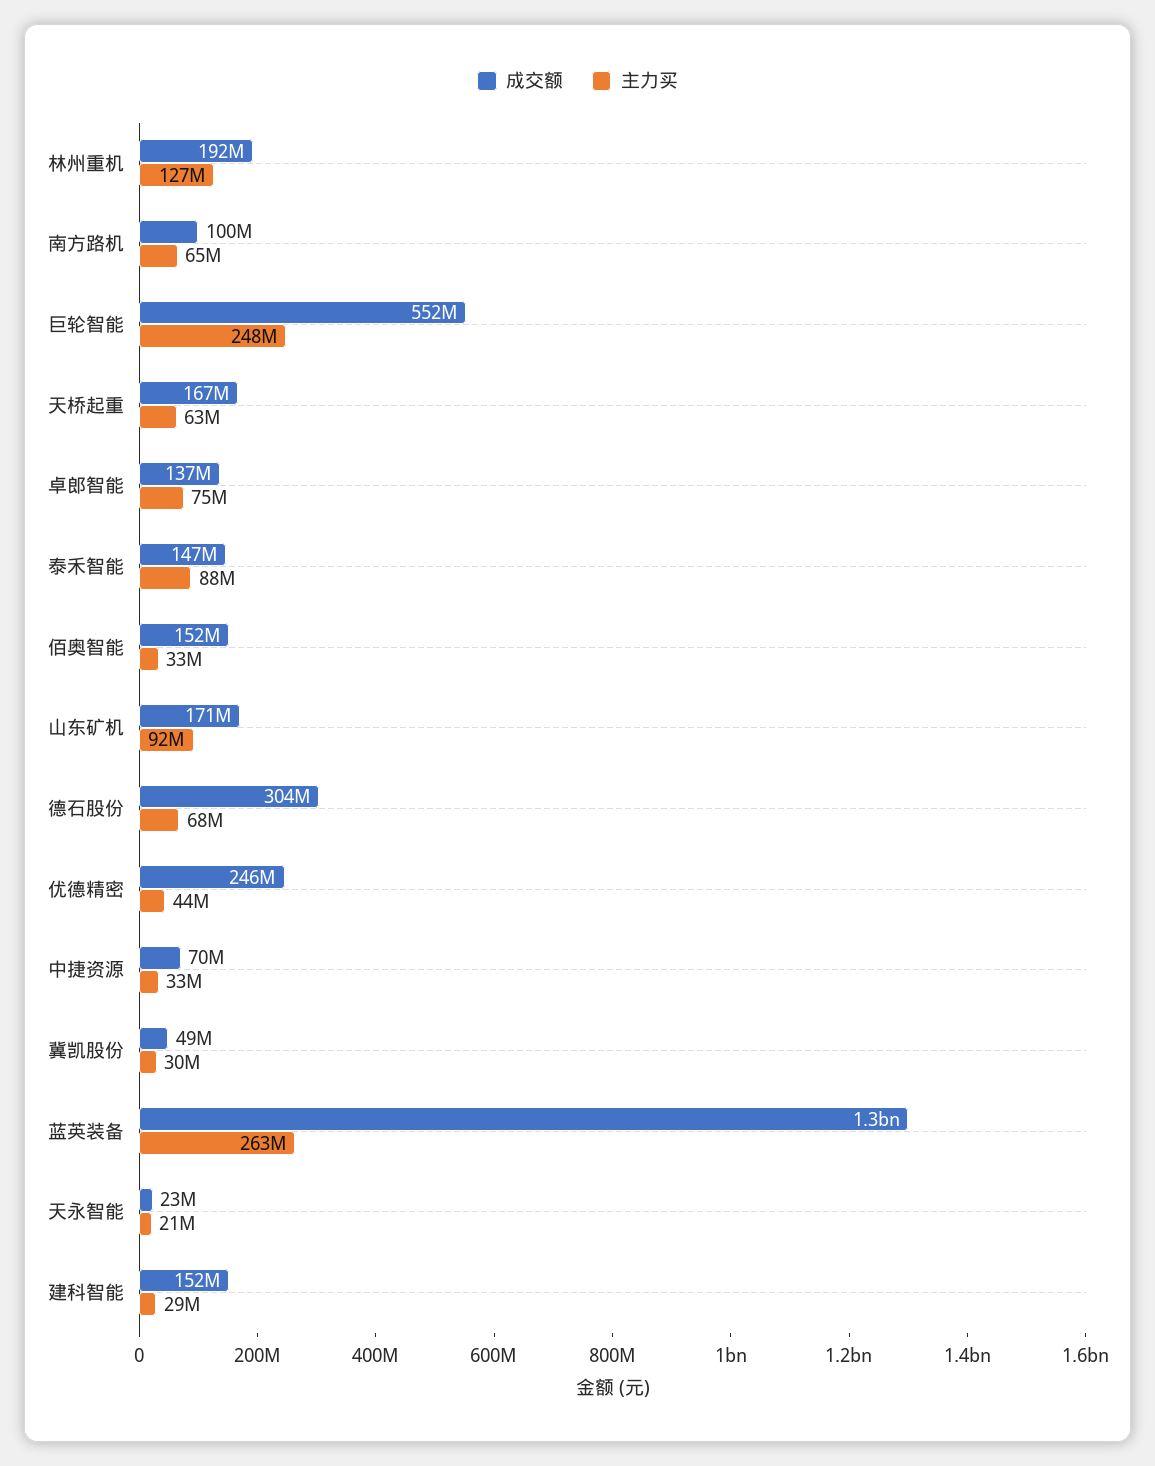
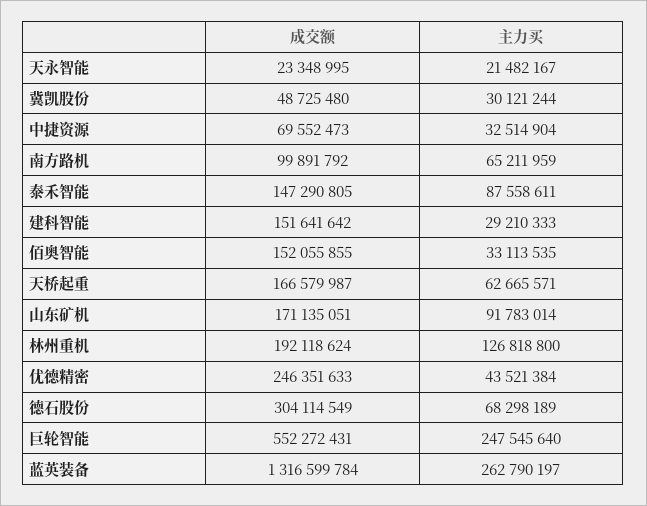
  {
    "成交额": {
      "林州重机": 192118624,
      "南方路机": 99891792,
      "巨轮智能": 552272431,
      "天桥起重": 166579987,
-     "卓郎智能": 137000000,
      "泰禾智能": 147290805,
      "佰奥智能": 152055855,
      "山东矿机": 171135051,
      "德石股份": 304114549,
      "优德精密": 246351633,
      "中捷资源": 69552473,
      "冀凯股份": 48725480,
      "蓝英装备": 1316599784,
      "天永智能": 23348995,
      "建科智能": 151641642
    },
    "主力买": {
      "林州重机": 126818800,
      "南方路机": 65211959,
      "巨轮智能": 247545640,
      "天桥起重": 62665571,
-     "卓郎智能": 75000000,
      "泰禾智能": 87558611,
      "佰奥智能": 33113535,
      "山东矿机": 91783014,
      "德石股份": 68298189,
      "优德精密": 43521384,
      "中捷资源": 32514904,
      "冀凯股份": 30121244,
      "蓝英装备": 262790197,
      "天永智能": 21482167,
      "建科智能": 29210333
    }
  }

